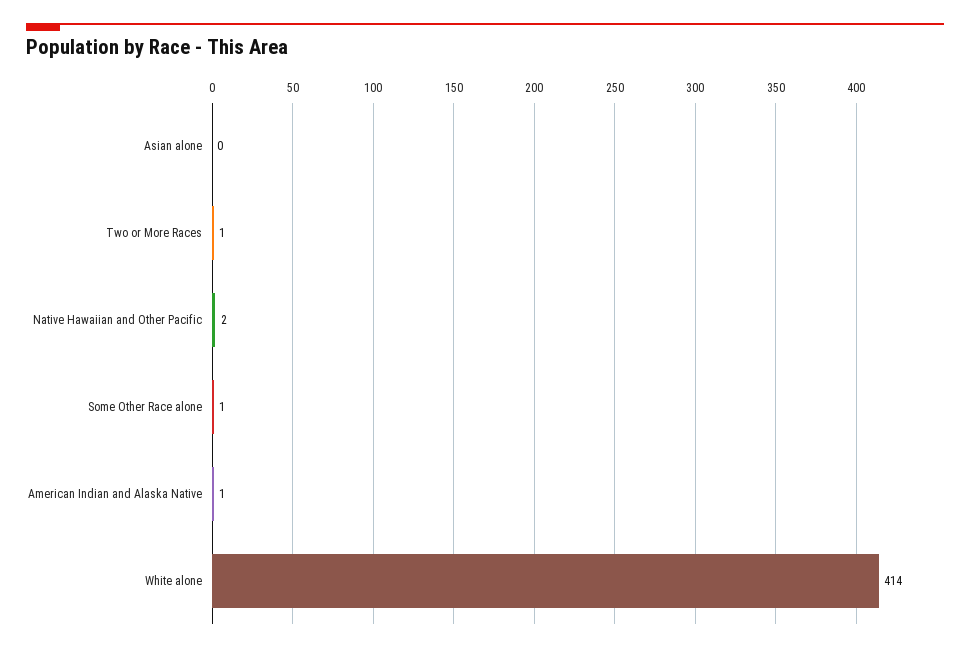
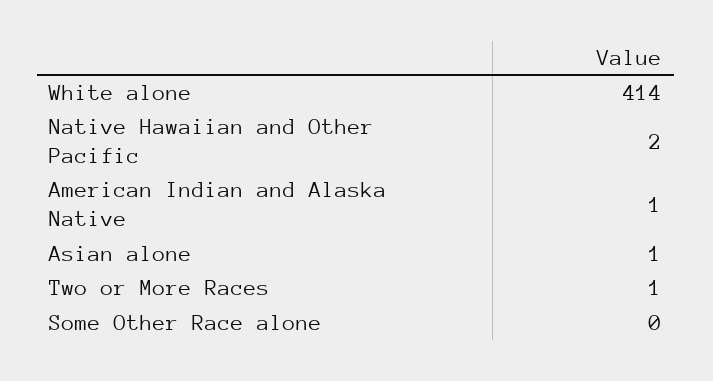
  {
-   "Asian alone": 0,
+   "Asian alone": 1,
    "Two or More Races": 1,
    "Native Hawaiian and Other Pacific": 2,
-   "Some Other Race alone": 1,
+   "Some Other Race alone": 0,
    "American Indian and Alaska Native": 1,
    "White alone": 414
  }

